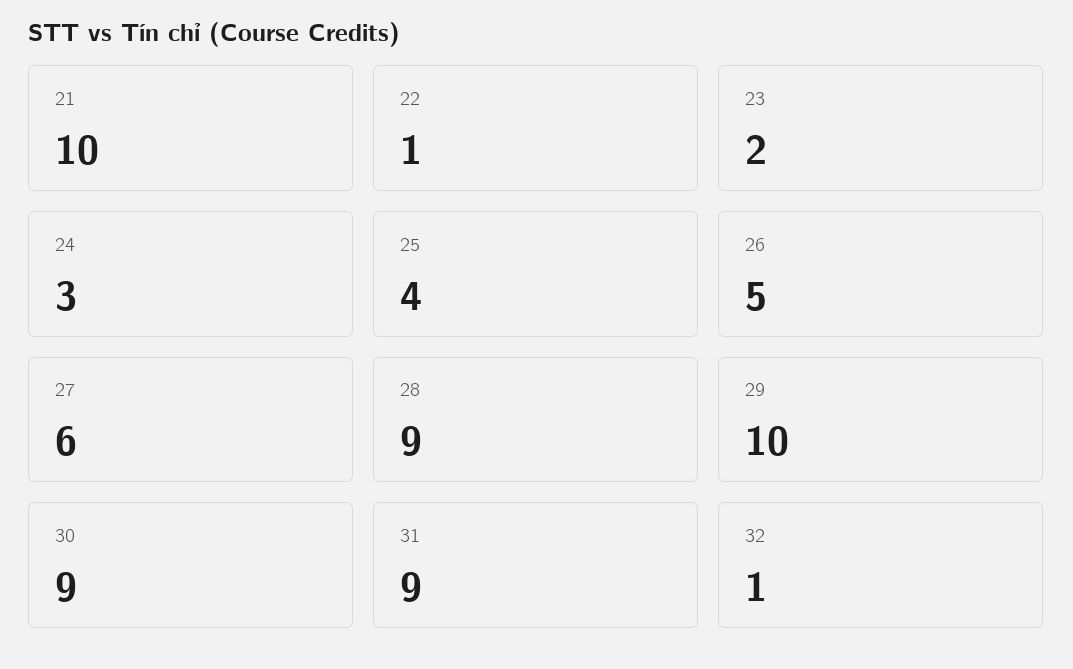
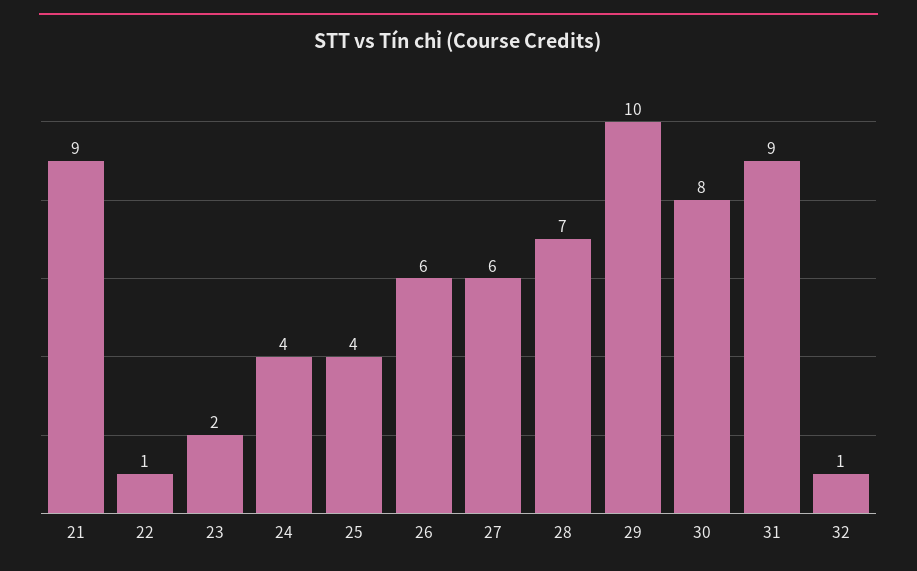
  {
-   "21": 10,
+   "21": 9,
    "22": 1,
    "23": 2,
-   "24": 3,
+   "24": 4,
    "25": 4,
-   "26": 5,
+   "26": 6,
    "27": 6,
-   "28": 9,
+   "28": 7,
    "29": 10,
-   "30": 9,
+   "30": 8,
    "31": 9,
    "32": 1
  }

